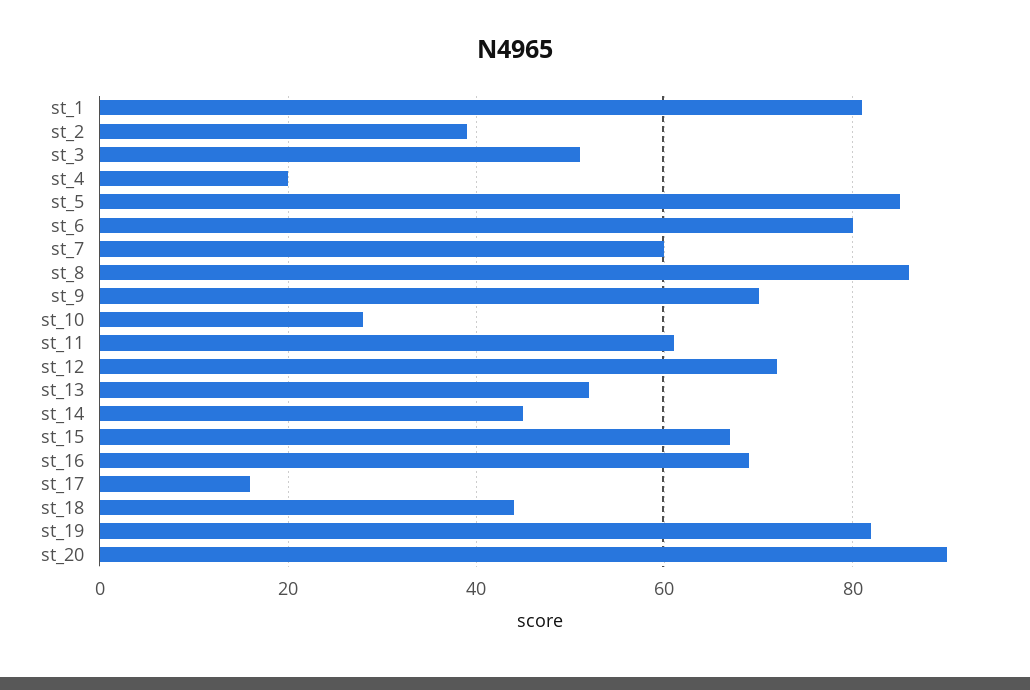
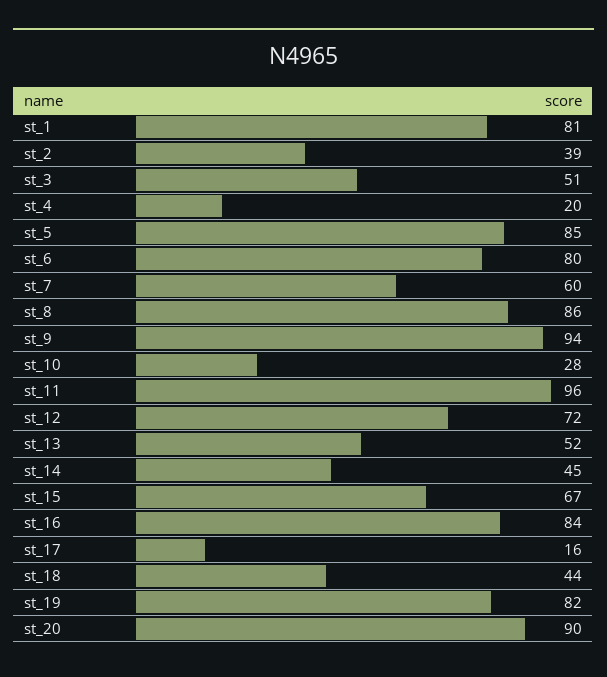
  {
    "st_1": 81,
    "st_2": 39,
    "st_3": 51,
    "st_4": 20,
    "st_5": 85,
    "st_6": 80,
    "st_7": 60,
    "st_8": 86,
-   "st_9": 70,
+   "st_9": 94,
    "st_10": 28,
-   "st_11": 60,
+   "st_11": 96,
    "st_12": 72,
    "st_13": 52,
    "st_14": 45,
    "st_15": 67,
-   "st_16": 70,
+   "st_16": 84,
    "st_17": 16,
    "st_18": 44,
    "st_19": 82,
    "st_20": 90
  }

